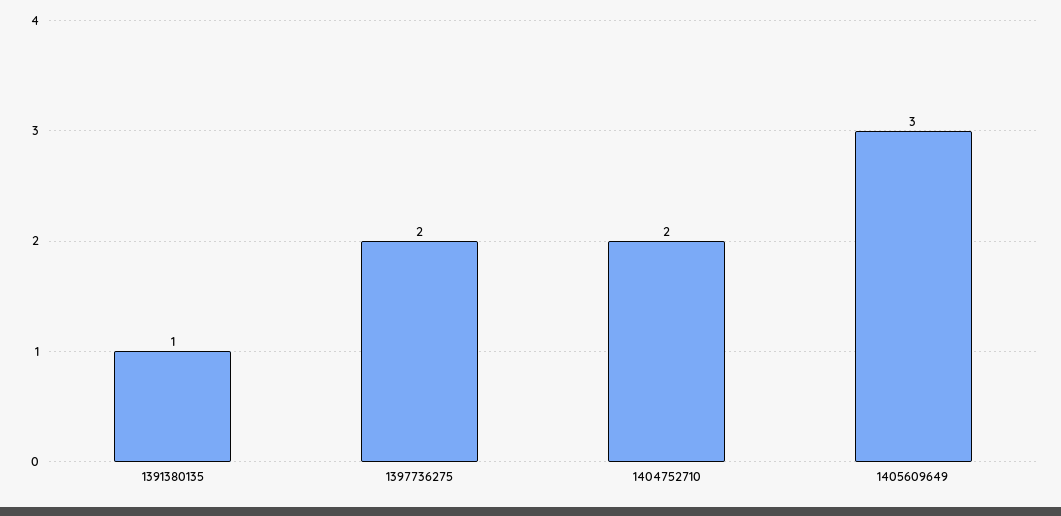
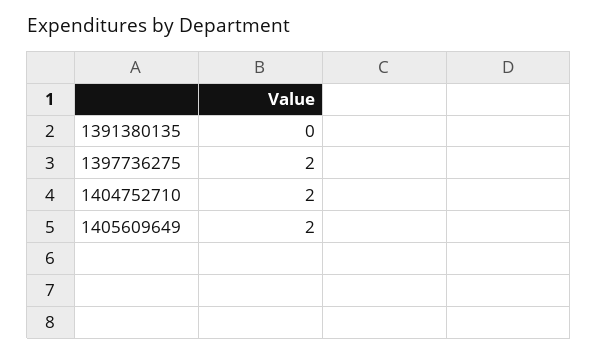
  {
-   "1391380135": 1,
+   "1391380135": 0,
    "1397736275": 2,
    "1404752710": 2,
-   "1405609649": 3
+   "1405609649": 2
  }

